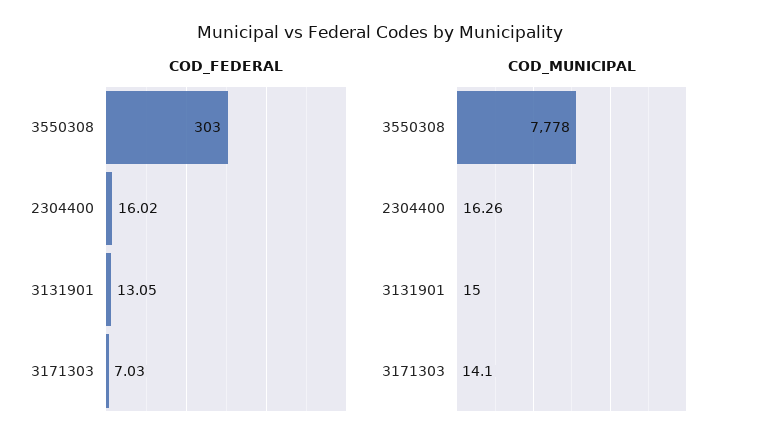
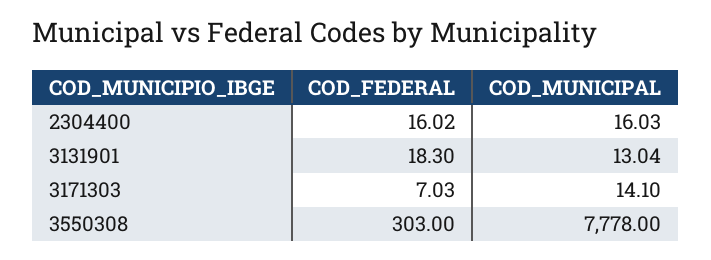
  {
    "COD_FEDERAL": {
      "3550308": 303,
      "2304400": 16.02,
-     "3131901": 13.05,
+     "3131901": 18.3,
      "3171303": 7.03
    },
    "COD_MUNICIPAL": {
      "3550308": 7778,
-     "2304400": 16.26,
+     "2304400": 16.03,
-     "3131901": 15,
+     "3131901": 13.04,
      "3171303": 14.1
    }
  }

